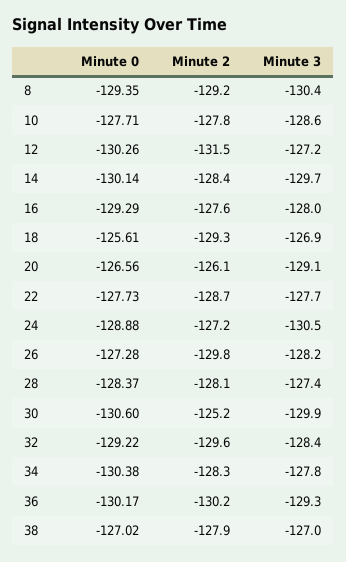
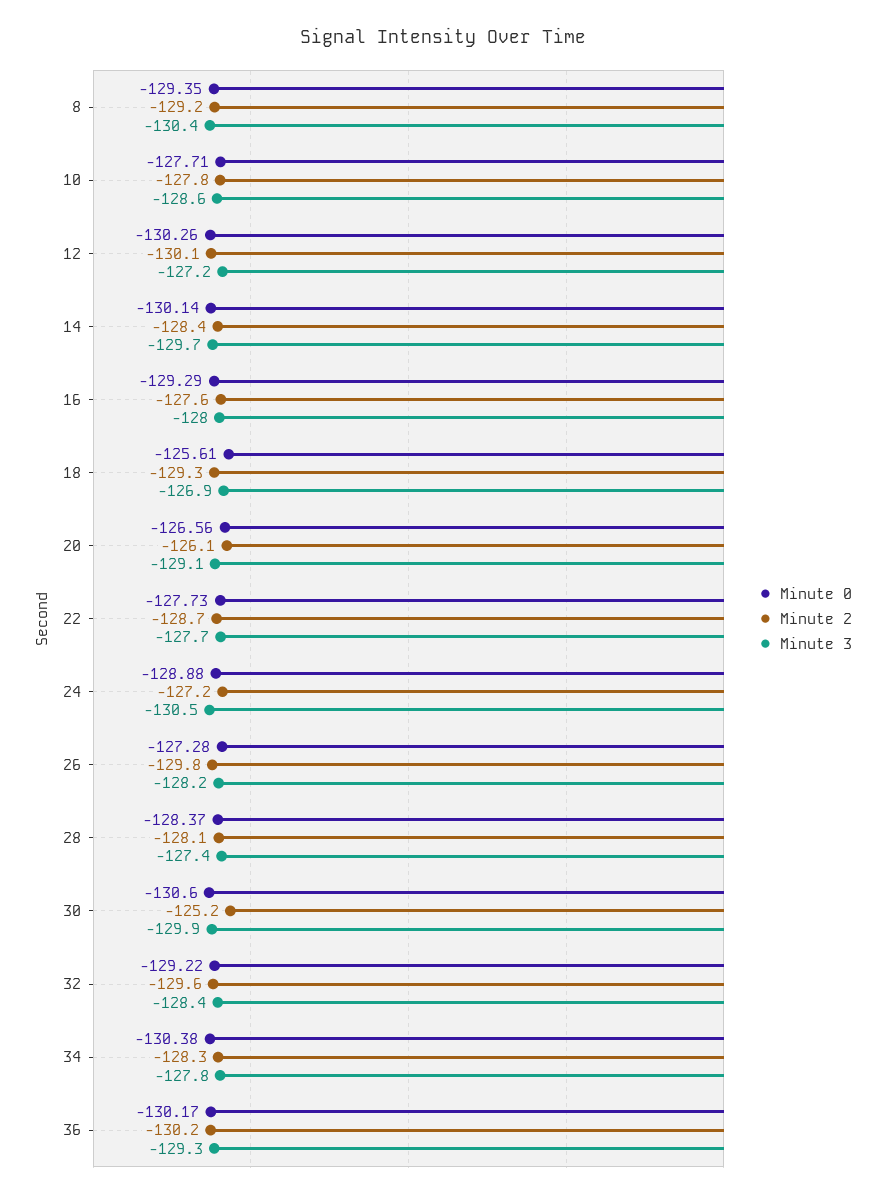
  {
    "Minute 0": {
      "8": -129.35,
      "10": -127.71,
      "12": -130.26,
      "14": -130.14,
      "16": -129.29,
      "18": -125.61,
      "20": -126.56,
      "22": -127.73,
      "24": -128.88,
      "26": -127.28,
      "28": -128.37,
      "30": -130.6,
      "32": -129.22,
      "34": -130.38,
-     "36": -130.17,
+     "36": -130.17
-     "38": -127.02
    },
    "Minute 2": {
      "8": -129.2,
      "10": -127.8,
-     "12": -131.5,
+     "12": -130.1,
      "14": -128.4,
      "16": -127.6,
      "18": -129.3,
      "20": -126.1,
      "22": -128.7,
      "24": -127.2,
      "26": -129.8,
      "28": -128.1,
      "30": -125.2,
      "32": -129.6,
      "34": -128.3,
-     "36": -130.2,
+     "36": -130.2
-     "38": -127.9
    },
    "Minute 3": {
      "8": -130.4,
      "10": -128.6,
      "12": -127.2,
      "14": -129.7,
      "16": -128,
      "18": -126.9,
      "20": -129.1,
      "22": -127.7,
      "24": -130.5,
      "26": -128.2,
      "28": -127.4,
      "30": -129.9,
      "32": -128.4,
      "34": -127.8,
-     "36": -129.3,
+     "36": -129.3
-     "38": -127
    }
  }

